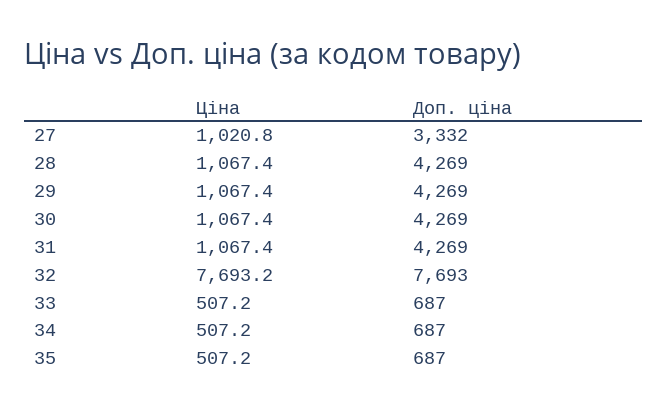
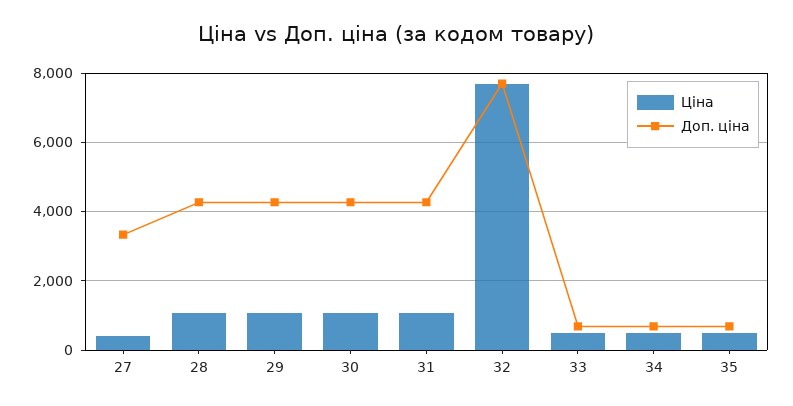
  {
    "Ціна": {
-     "27": 1020.8,
+     "27": 400,
      "28": 1067.4,
      "29": 1067.4,
      "30": 1067.4,
      "31": 1067.4,
      "32": 7693.2,
      "33": 507.2,
      "34": 507.2,
      "35": 507.2
    },
    "Доп. ціна": {
      "27": 3332,
      "28": 4269,
      "29": 4269,
      "30": 4269,
      "31": 4269,
      "32": 7693,
      "33": 687,
      "34": 687,
      "35": 687
    }
  }

